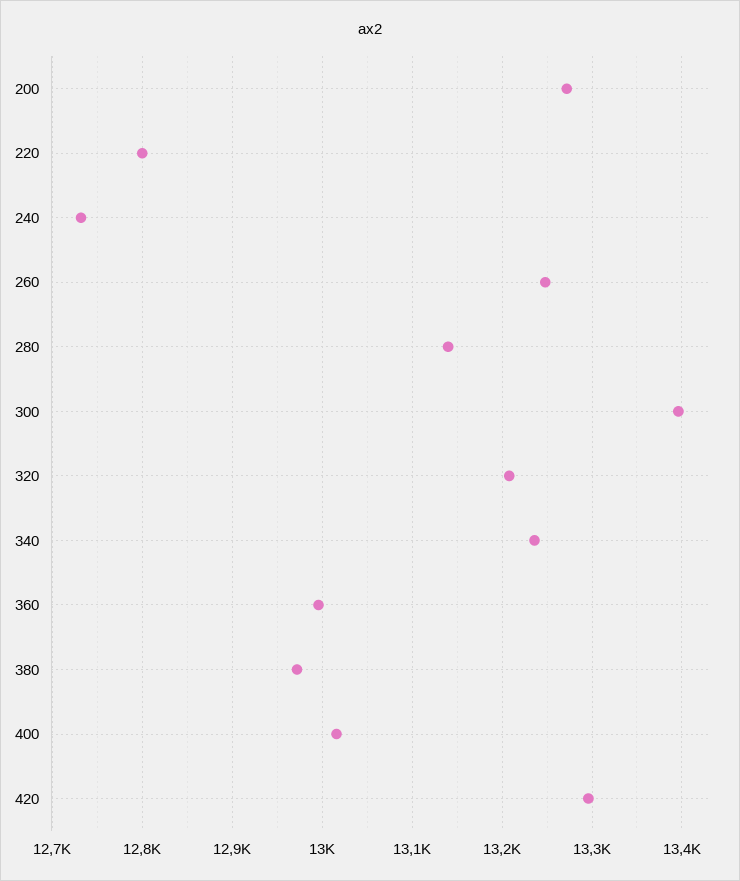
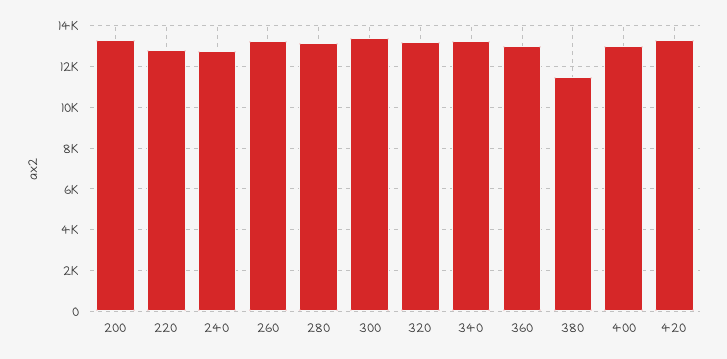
  {
    "200": 13270,
    "220": 12800,
    "240": 12730,
    "260": 13250,
    "280": 13140,
    "300": 13400,
    "320": 13210,
    "340": 13240,
    "360": 13000,
-   "380": 12970,
+   "380": 11500,
    "400": 13020,
    "420": 13300
  }

